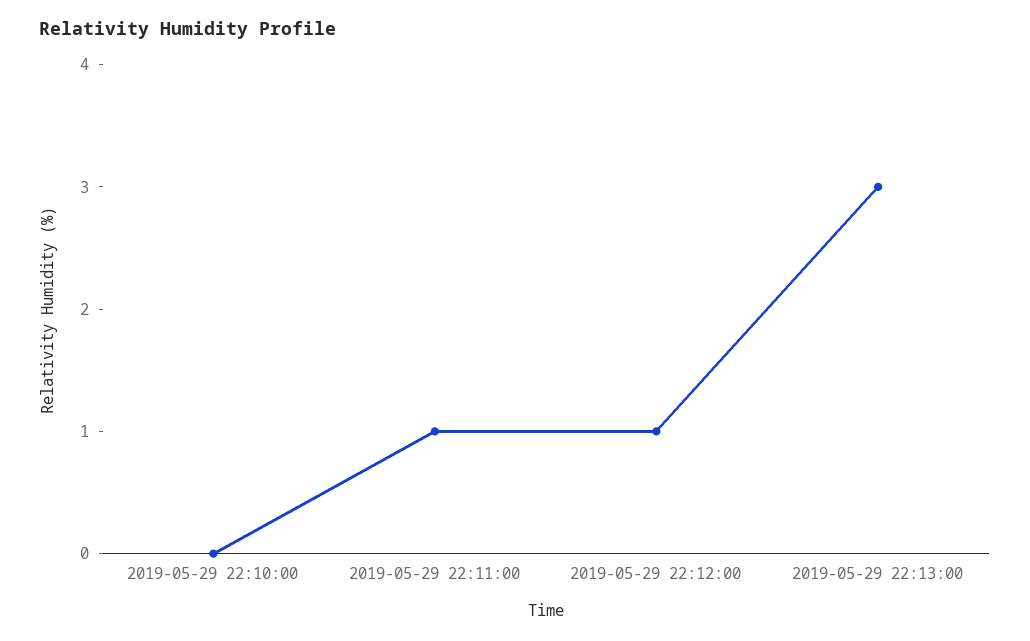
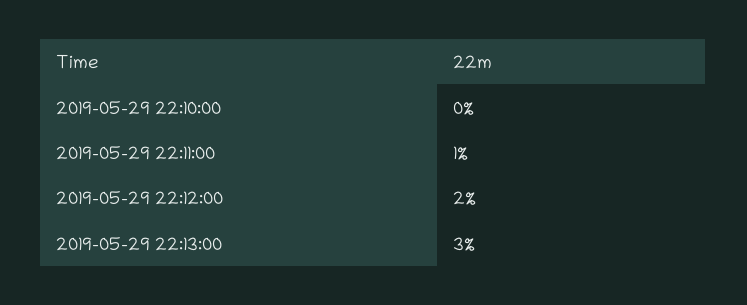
  {
    "2019-05-29 22:10:00": 0,
    "2019-05-29 22:11:00": 1,
-   "2019-05-29 22:12:00": 1,
+   "2019-05-29 22:12:00": 2,
    "2019-05-29 22:13:00": 3
  }

